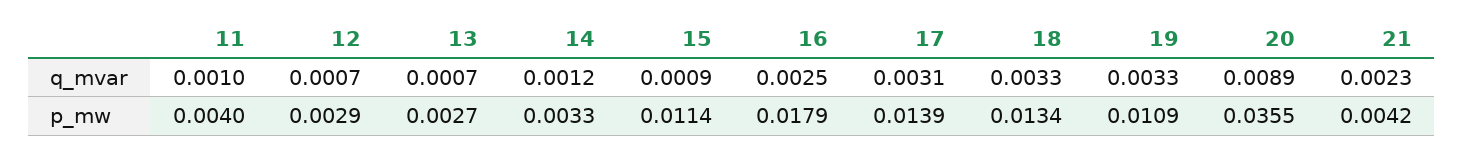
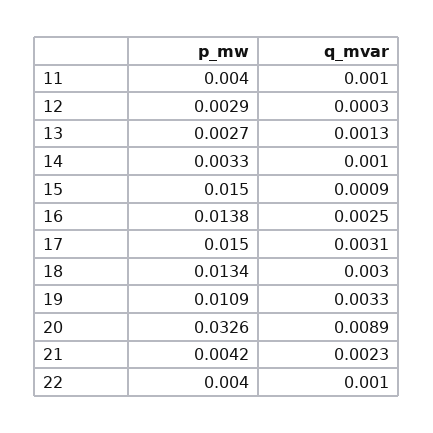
  {
    "11": {
      "q_mvar": 0.001,
      "p_mw": 0.004
    },
    "12": {
-     "q_mvar": 0.0007,
+     "q_mvar": 0.0003,
      "p_mw": 0.0029
    },
    "13": {
-     "q_mvar": 0.0007,
+     "q_mvar": 0.0013,
      "p_mw": 0.0027
    },
    "14": {
-     "q_mvar": 0.0012,
+     "q_mvar": 0.001,
      "p_mw": 0.0033
    },
    "15": {
      "q_mvar": 0.0009,
-     "p_mw": 0.0114
+     "p_mw": 0.015
    },
    "16": {
      "q_mvar": 0.0025,
-     "p_mw": 0.0179
+     "p_mw": 0.0138
    },
    "17": {
      "q_mvar": 0.0031,
-     "p_mw": 0.0139
+     "p_mw": 0.015
    },
    "18": {
-     "q_mvar": 0.0033,
+     "q_mvar": 0.003,
      "p_mw": 0.0134
    },
    "19": {
      "q_mvar": 0.0033,
      "p_mw": 0.0109
    },
    "20": {
      "q_mvar": 0.0089,
-     "p_mw": 0.0355
+     "p_mw": 0.0326
    },
    "21": {
      "q_mvar": 0.0023,
      "p_mw": 0.0042
-   }
+   },
+   "22": {
+     "p_mw": 0.004,
+     "q_mvar": 0.001
+   }
  }

